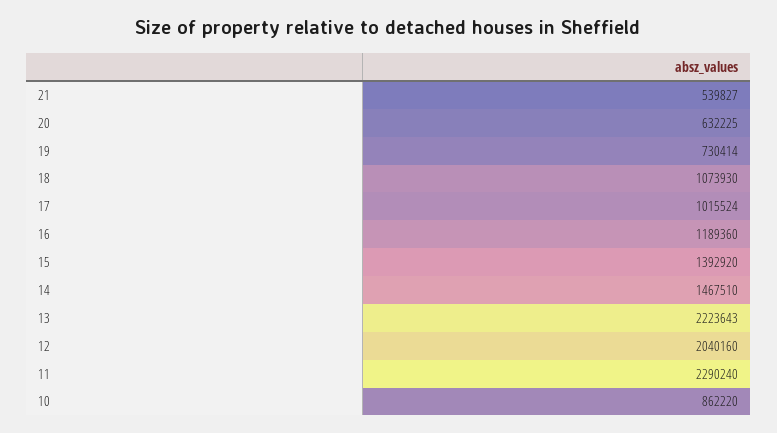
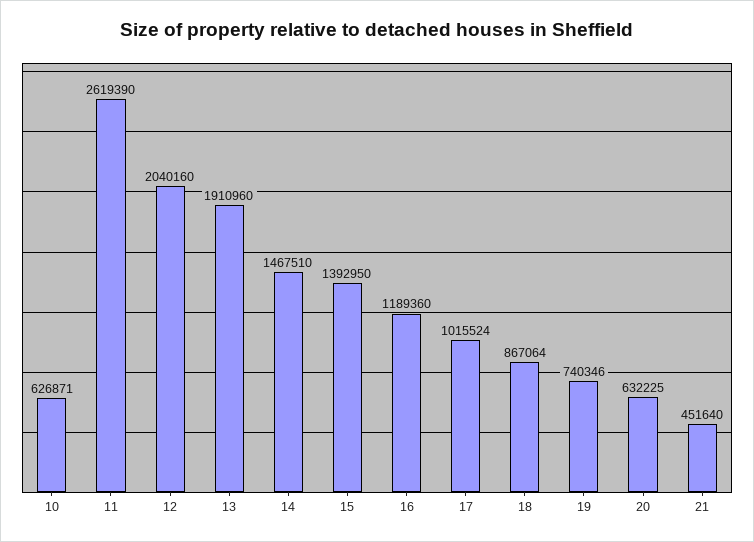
  {
-   "21": 539827,
+   "21": 451640,
    "20": 632225,
-   "19": 730414,
+   "19": 740346,
-   "18": 1073930,
+   "18": 867064,
    "17": 1015524,
    "16": 1189360,
-   "15": 1392920,
+   "15": 1392950,
    "14": 1467510,
-   "13": 2223643,
+   "13": 1910960,
    "12": 2040160,
-   "11": 2290240,
+   "11": 2619390,
-   "10": 862220
+   "10": 626871
  }

